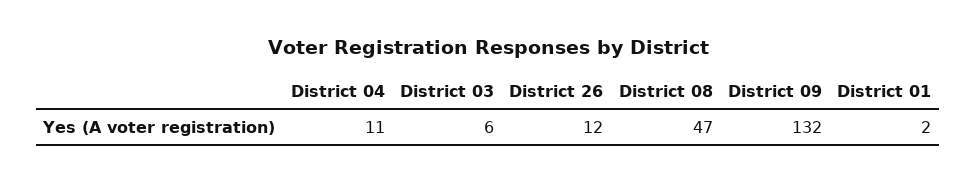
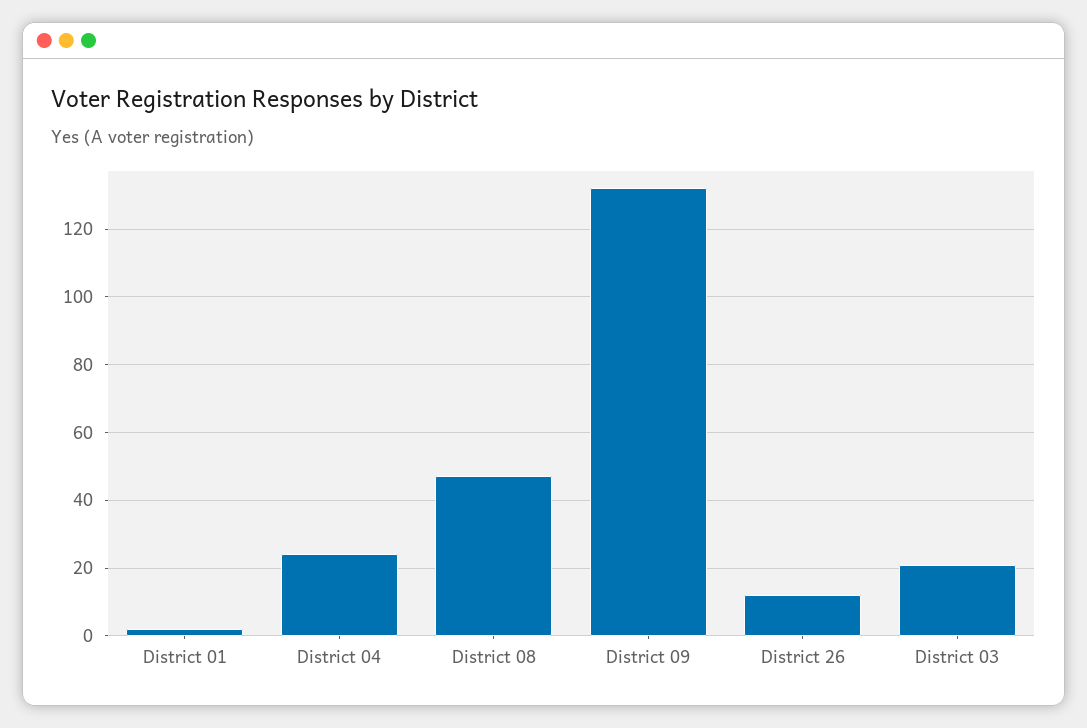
  {
-   "District 04": 11,
+   "District 04": 25,
-   "District 03": 6,
+   "District 03": 20,
    "District 26": 12,
    "District 08": 47,
    "District 09": 132,
    "District 01": 2
  }

